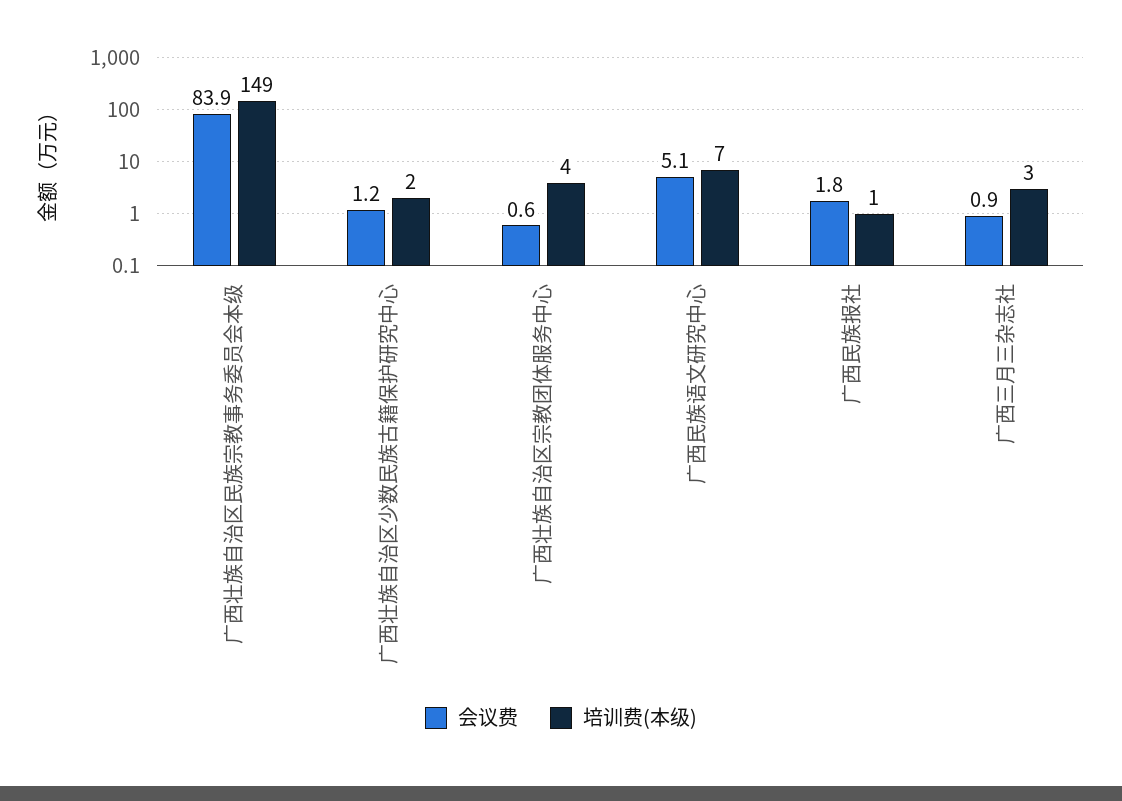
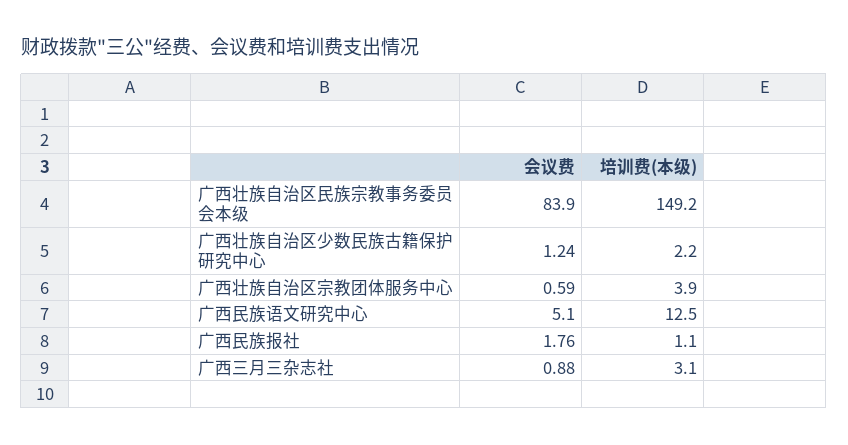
  {
    "会议费": {
      "广西壮族自治区民族宗教事务委员会本级": 83.9,
      "广西壮族自治区少数民族古籍保护研究中心": 1.24,
      "广西壮族自治区宗教团体服务中心": 0.59,
      "广西民族语文研究中心": 5.1,
      "广西民族报社": 1.76,
      "广西三月三杂志社": 0.88
    },
    "培训费(本级)": {
      "广西壮族自治区民族宗教事务委员会本级": 149.2,
      "广西壮族自治区少数民族古籍保护研究中心": 2.2,
      "广西壮族自治区宗教团体服务中心": 3.9,
-     "广西民族语文研究中心": 7,
+     "广西民族语文研究中心": 12.5,
      "广西民族报社": 1.1,
      "广西三月三杂志社": 3.1
    }
  }

